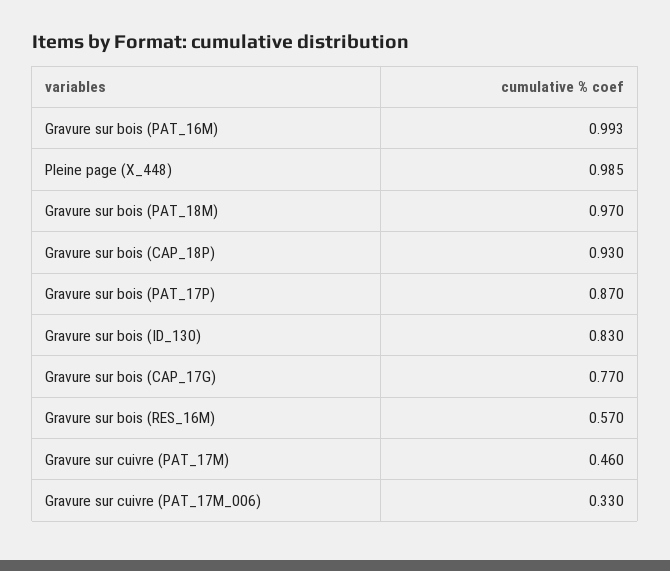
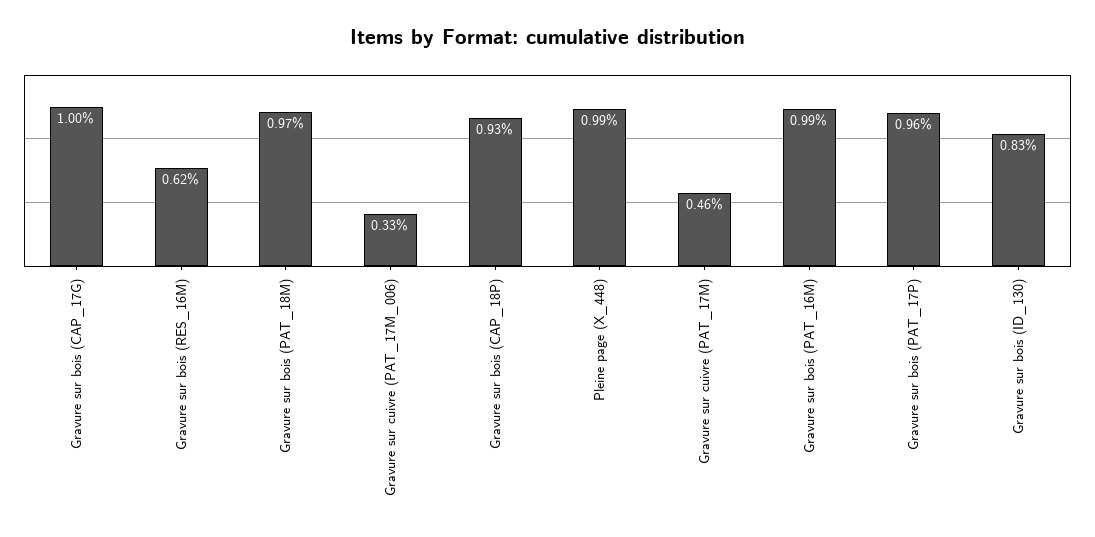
  {
    "Gravure sur bois (PAT_16M)": 0.993,
    "Pleine page (X_448)": 0.985,
    "Gravure sur bois (PAT_18M)": 0.97,
    "Gravure sur bois (CAP_18P)": 0.93,
-   "Gravure sur bois (PAT_17P)": 0.87,
+   "Gravure sur bois (PAT_17P)": 0.96,
    "Gravure sur bois (ID_130)": 0.83,
-   "Gravure sur bois (CAP_17G)": 0.77,
+   "Gravure sur bois (CAP_17G)": 1,
-   "Gravure sur bois (RES_16M)": 0.57,
+   "Gravure sur bois (RES_16M)": 0.62,
    "Gravure sur cuivre (PAT_17M)": 0.46,
    "Gravure sur cuivre (PAT_17M_006)": 0.33
  }

